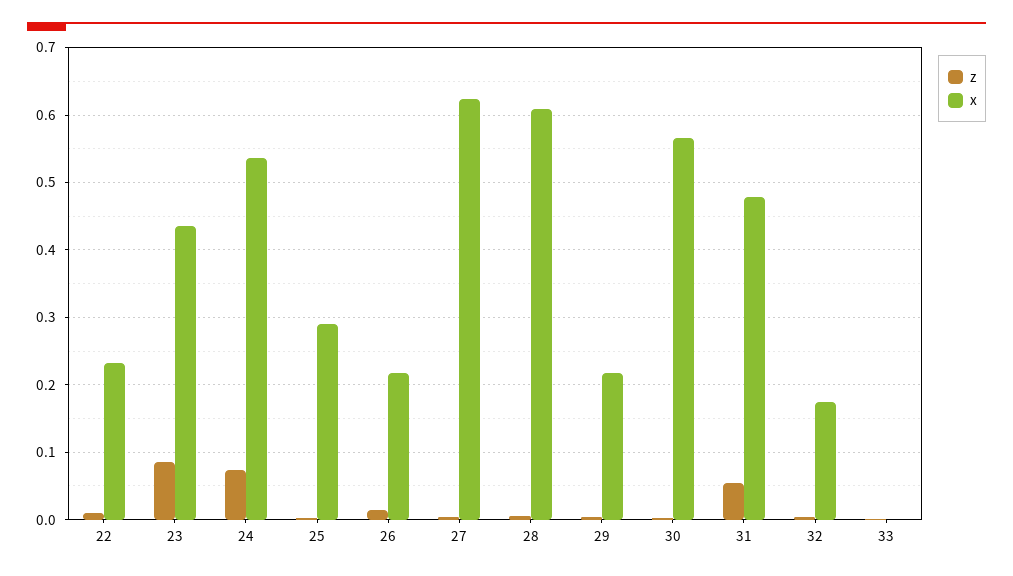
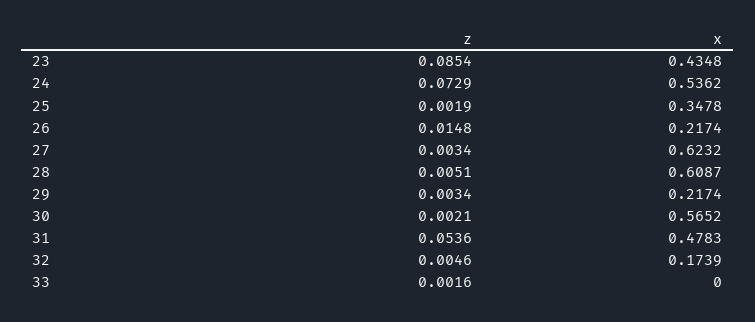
  {
    "z": {
-     "22": 0.01,
      "23": 0.0854,
      "24": 0.0729,
      "25": 0.0019,
      "26": 0.0148,
      "27": 0.0034,
      "28": 0.0051,
      "29": 0.0034,
      "30": 0.0021,
      "31": 0.0536,
      "32": 0.0046,
      "33": 0.0016
    },
    "x": {
-     "22": 0.23,
      "23": 0.4348,
      "24": 0.5362,
-     "25": 0.29,
+     "25": 0.3478,
      "26": 0.2174,
      "27": 0.6232,
      "28": 0.6087,
      "29": 0.2174,
      "30": 0.5652,
      "31": 0.4783,
      "32": 0.1739,
      "33": 0
    }
  }

